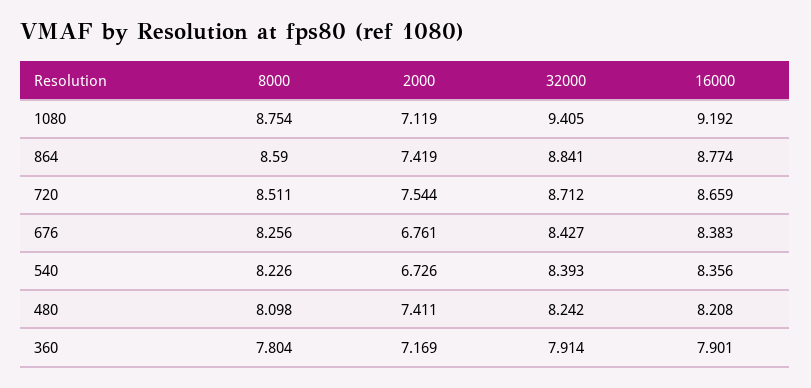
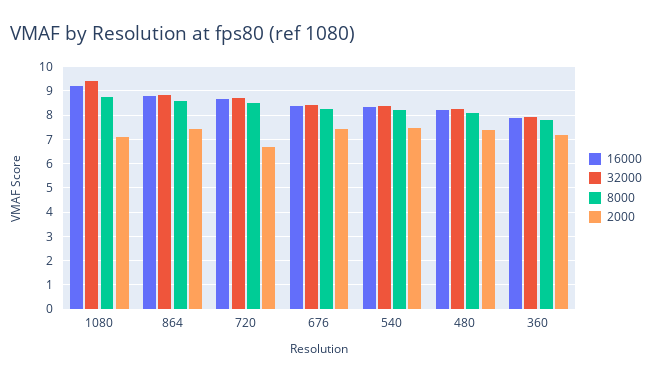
  {
    "8000": {
      "1080": 8.754,
      "864": 8.59,
      "720": 8.511,
      "676": 8.256,
      "540": 8.226,
      "480": 8.098,
      "360": 7.804
    },
    "2000": {
      "1080": 7.119,
      "864": 7.419,
-     "720": 7.544,
+     "720": 6.75,
-     "676": 6.761,
+     "676": 7.5,
-     "540": 6.726,
+     "540": 7.5,
      "480": 7.411,
      "360": 7.169
    },
    "32000": {
      "1080": 9.405,
      "864": 8.841,
      "720": 8.712,
      "676": 8.427,
      "540": 8.393,
      "480": 8.242,
      "360": 7.914
    },
    "16000": {
      "1080": 9.192,
      "864": 8.774,
      "720": 8.659,
      "676": 8.383,
      "540": 8.356,
      "480": 8.208,
      "360": 7.901
    }
  }

